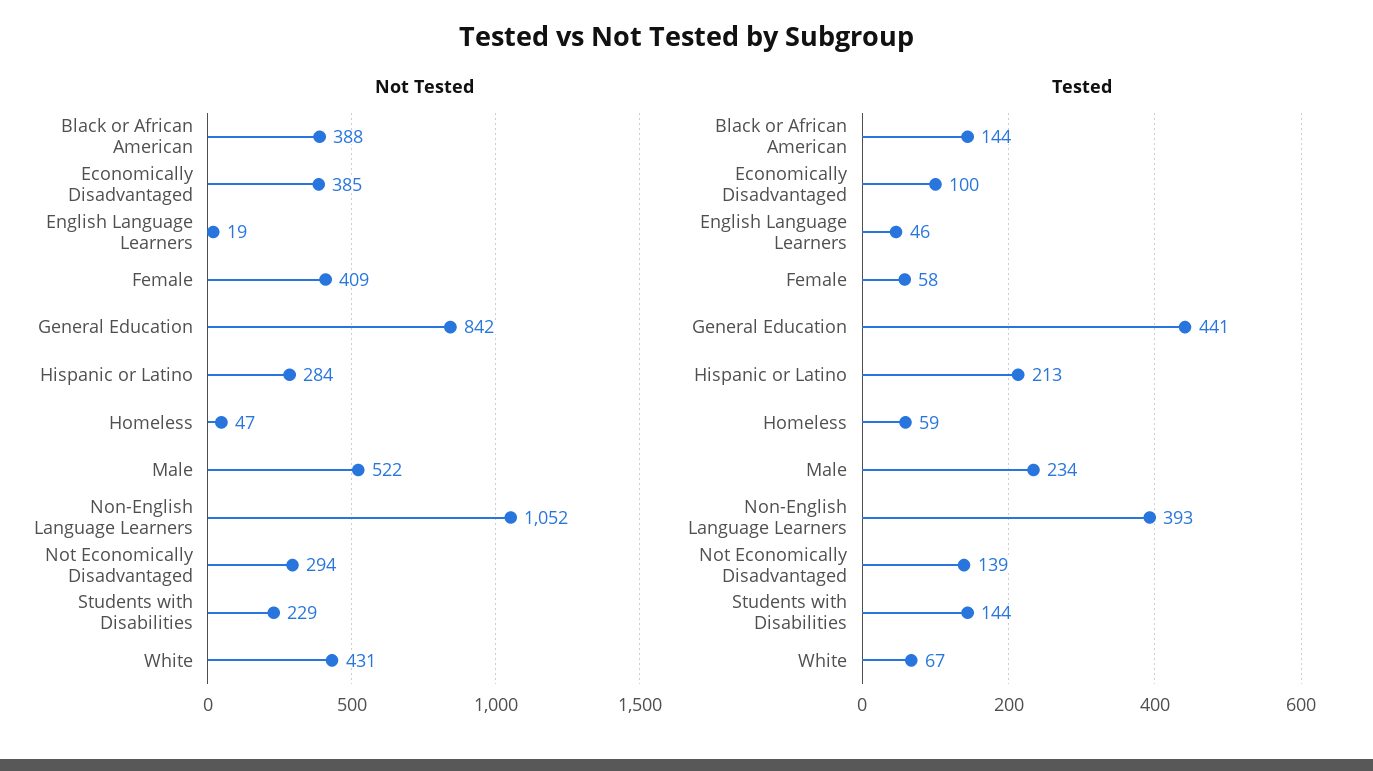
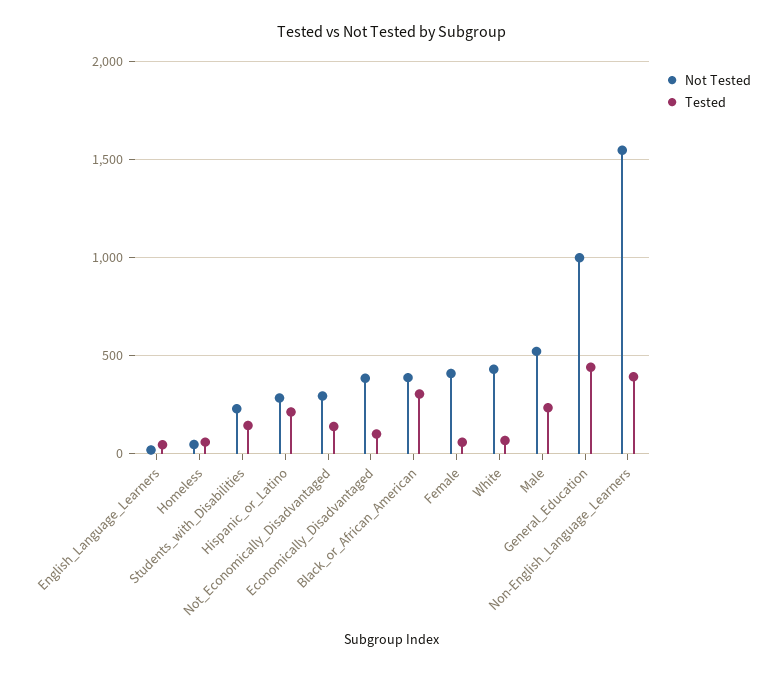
  {
    "Not Tested": {
      "Black or African American": 388,
      "Economically Disadvantaged": 385,
      "English Language Learners": 19,
      "Female": 409,
-     "General Education": 842,
+     "General Education": 1000,
      "Hispanic or Latino": 284,
      "Homeless": 47,
      "Male": 522,
-     "Non-English Language Learners": 1052,
+     "Non-English Language Learners": 1550,
      "Not Economically Disadvantaged": 294,
      "Students with Disabilities": 229,
      "White": 431
    },
    "Tested": {
-     "Black or African American": 144,
+     "Black or African American": 300,
      "Economically Disadvantaged": 100,
      "English Language Learners": 46,
      "Female": 58,
      "General Education": 441,
      "Hispanic or Latino": 213,
      "Homeless": 59,
      "Male": 234,
      "Non-English Language Learners": 393,
      "Not Economically Disadvantaged": 139,
      "Students with Disabilities": 144,
      "White": 67
    }
  }

